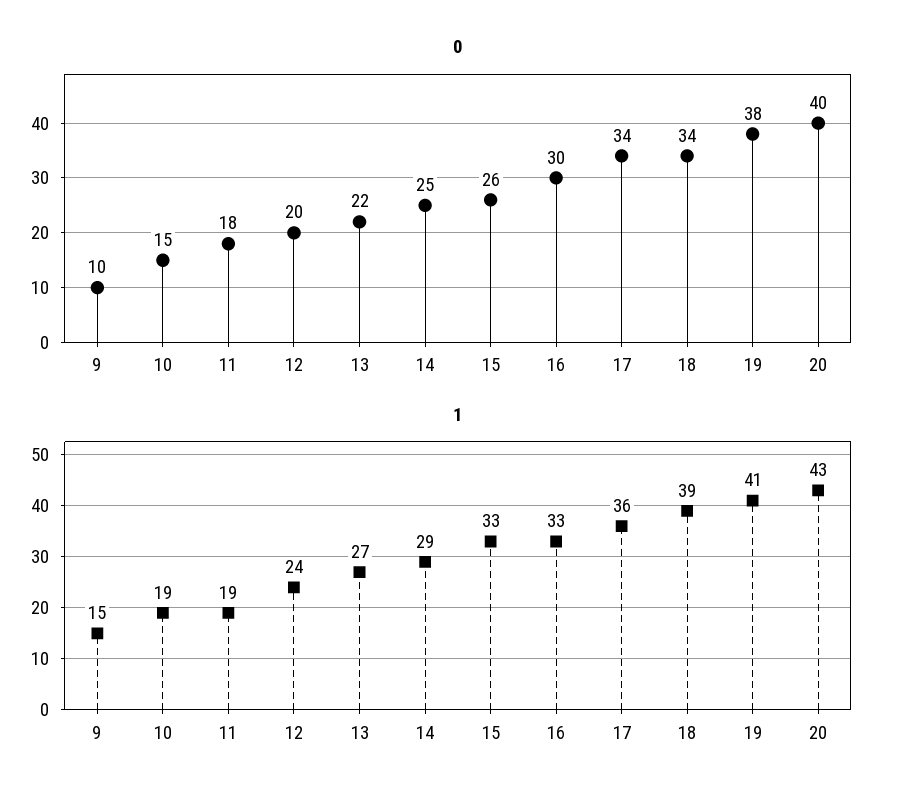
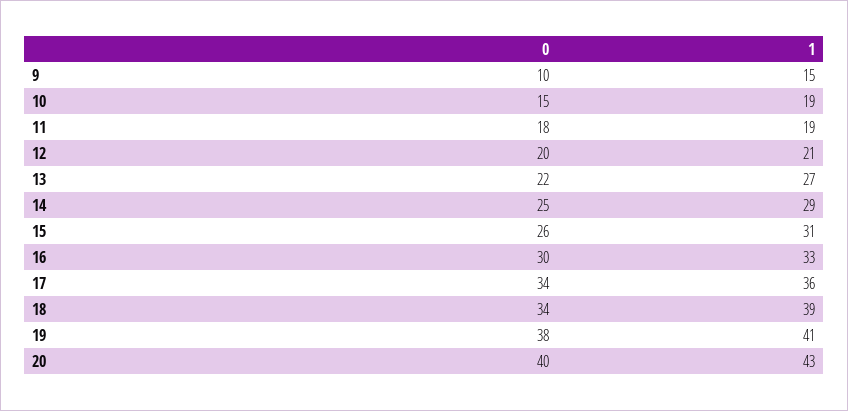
  {
    "0": {
      "9": 10,
      "10": 15,
      "11": 18,
      "12": 20,
      "13": 22,
      "14": 25,
      "15": 26,
      "16": 30,
      "17": 34,
      "18": 34,
      "19": 38,
      "20": 40
    },
    "1": {
      "9": 15,
      "10": 19,
      "11": 19,
-     "12": 24,
+     "12": 21,
      "13": 27,
      "14": 29,
-     "15": 33,
+     "15": 31,
      "16": 33,
      "17": 36,
      "18": 39,
      "19": 41,
      "20": 43
    }
  }

